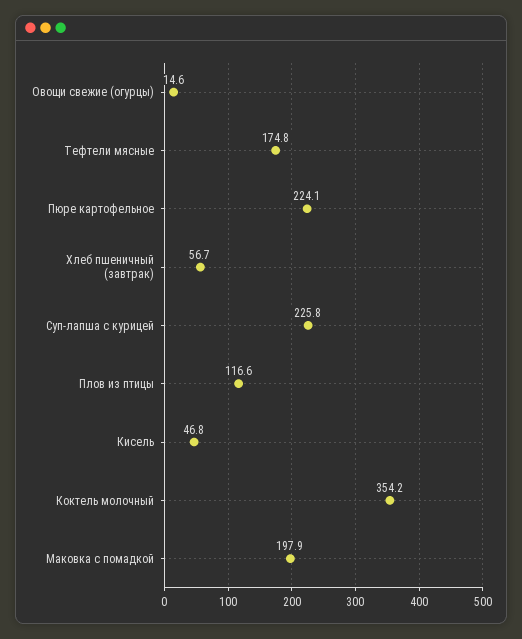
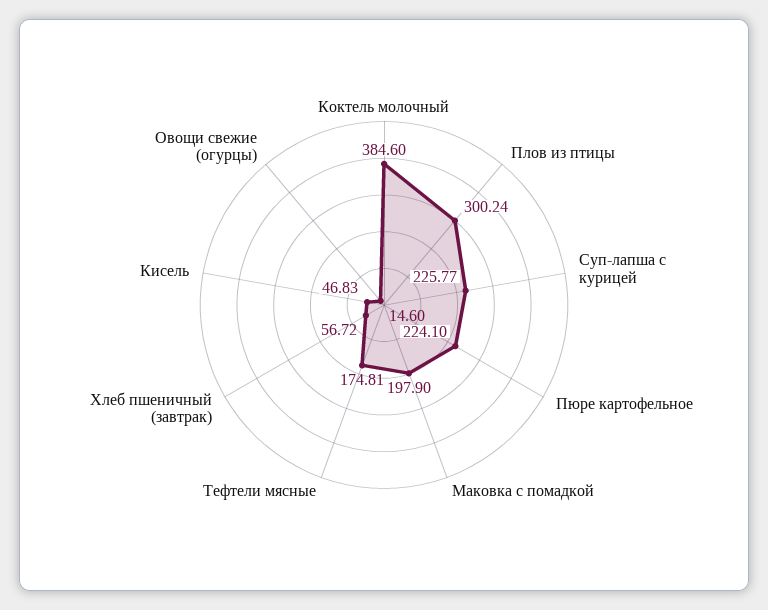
  {
    "Овощи свежие (огурцы)": 14.6,
    "Тефтели мясные": 174.81,
    "Пюре картофельное": 224.1,
    "Хлеб пшеничный (завтрак)": 56.72,
    "Суп-лапша с курицей": 225.77,
-   "Плов из птицы": 116.6,
+   "Плов из птицы": 300.24,
    "Кисель": 46.83,
-   "Коктель молочный": 354.2,
+   "Коктель молочный": 384.6,
    "Маковка с помадкой": 197.9
  }

